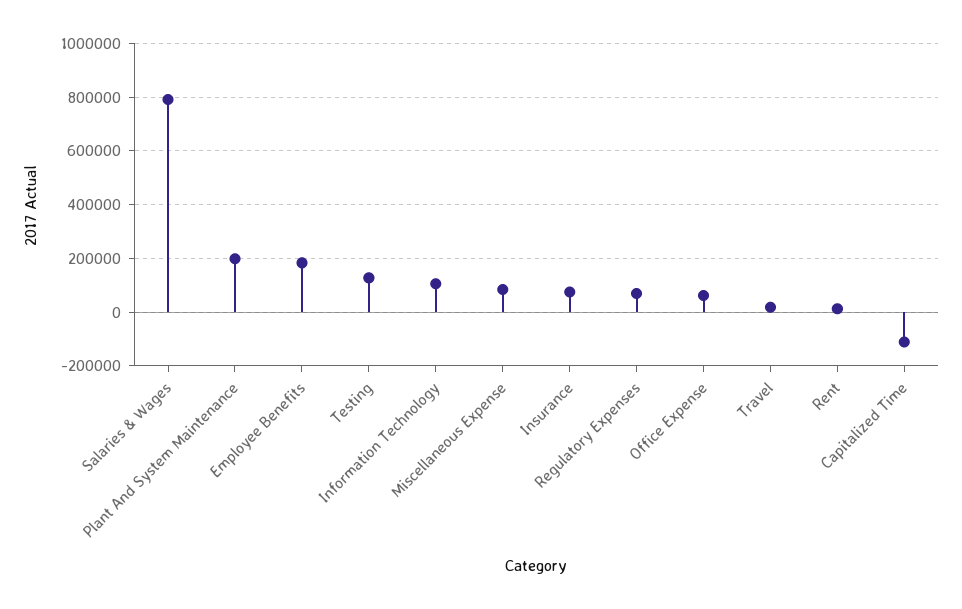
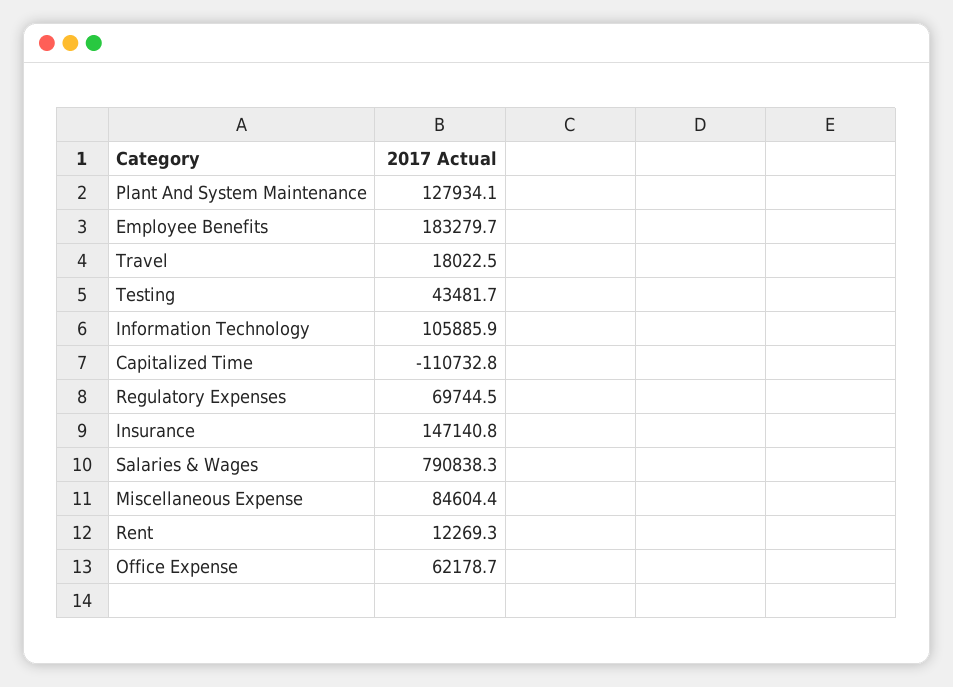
  {
    "Salaries & Wages": 790838.3,
-   "Plant And System Maintenance": 200000,
+   "Plant And System Maintenance": 127934.1,
    "Employee Benefits": 183279.7,
-   "Testing": 125000,
+   "Testing": 43481.7,
    "Information Technology": 105885.9,
    "Miscellaneous Expense": 84604.4,
-   "Insurance": 75000,
+   "Insurance": 147140.8,
    "Regulatory Expenses": 69744.5,
    "Office Expense": 62178.7,
    "Travel": 18022.5,
    "Rent": 12269.3,
    "Capitalized Time": -110732.8
  }

